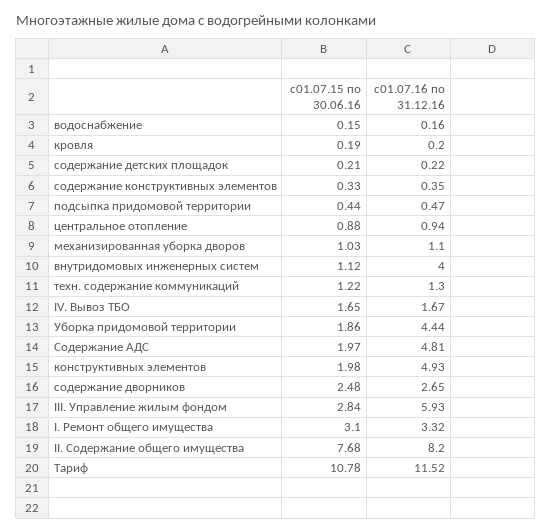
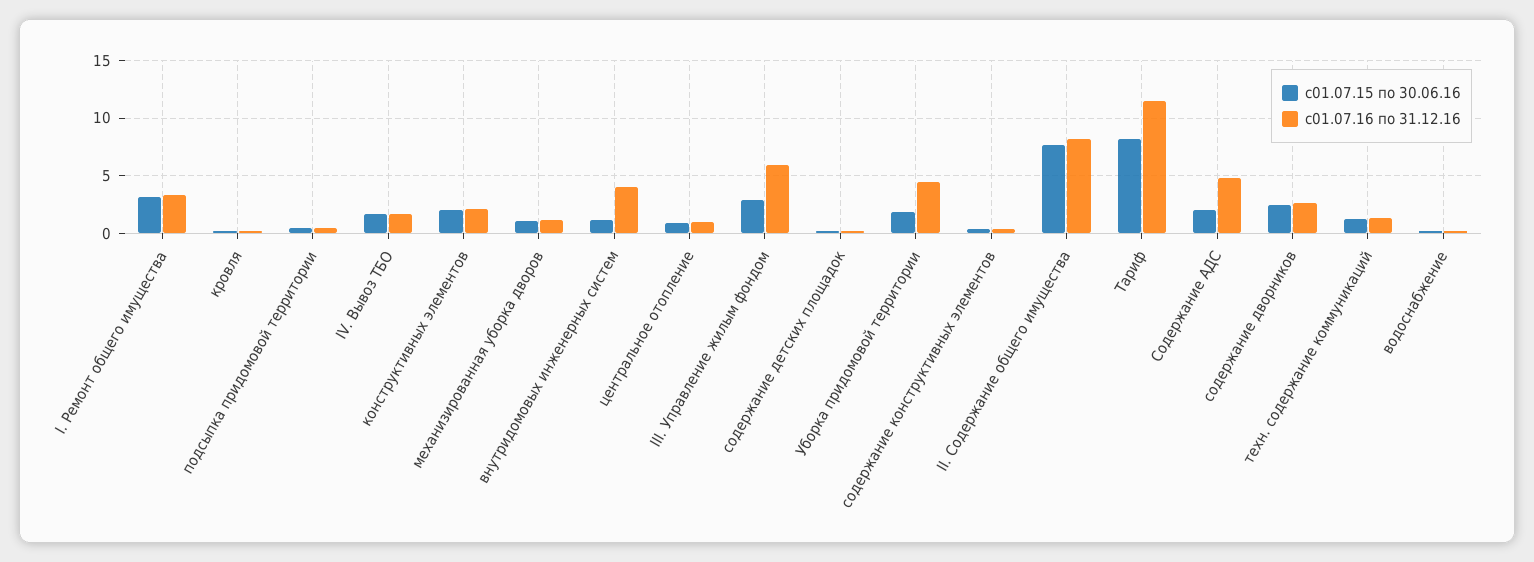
  {
    "с01.07.15 по 30.06.16": {
      "водоснабжение": 0.15,
      "кровля": 0.19,
      "содержание детских площадок": 0.21,
      "содержание конструктивных элементов": 0.33,
      "подсыпка придомовой территории": 0.44,
      "центральное отопление": 0.88,
      "механизированная уборка дворов": 1.03,
      "внутридомовых инженерных систем": 1.12,
      "техн. содержание коммуникаций": 1.22,
      "IV. Вывоз ТБО": 1.65,
      "Уборка придомовой территории": 1.86,
      "Содержание АДС": 1.97,
      "конструктивных элементов": 1.98,
      "содержание дворников": 2.48,
      "III. Управление жилым фондом": 2.84,
      "I. Ремонт общего имущества": 3.1,
      "II. Содержание общего имущества": 7.68,
-     "Тариф": 10.78
+     "Тариф": 8
    },
    "с01.07.16 по 31.12.16": {
      "водоснабжение": 0.16,
      "кровля": 0.2,
      "содержание детских площадок": 0.22,
      "содержание конструктивных элементов": 0.35,
      "подсыпка придомовой территории": 0.47,
      "центральное отопление": 0.94,
      "механизированная уборка дворов": 1.1,
      "внутридомовых инженерных систем": 4,
      "техн. содержание коммуникаций": 1.3,
      "IV. Вывоз ТБО": 1.67,
      "Уборка придомовой территории": 4.44,
      "Содержание АДС": 4.81,
-     "конструктивных элементов": 4.93,
+     "конструктивных элементов": 2,
      "содержание дворников": 2.65,
      "III. Управление жилым фондом": 5.93,
      "I. Ремонт общего имущества": 3.32,
      "II. Содержание общего имущества": 8.2,
      "Тариф": 11.52
    }
  }

